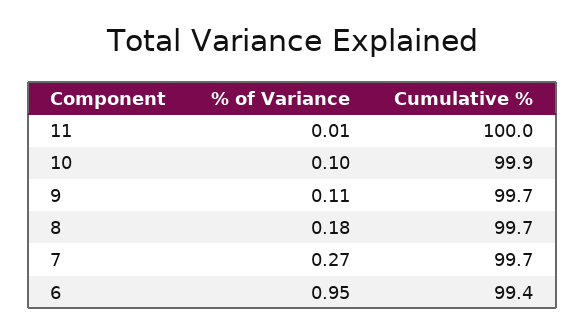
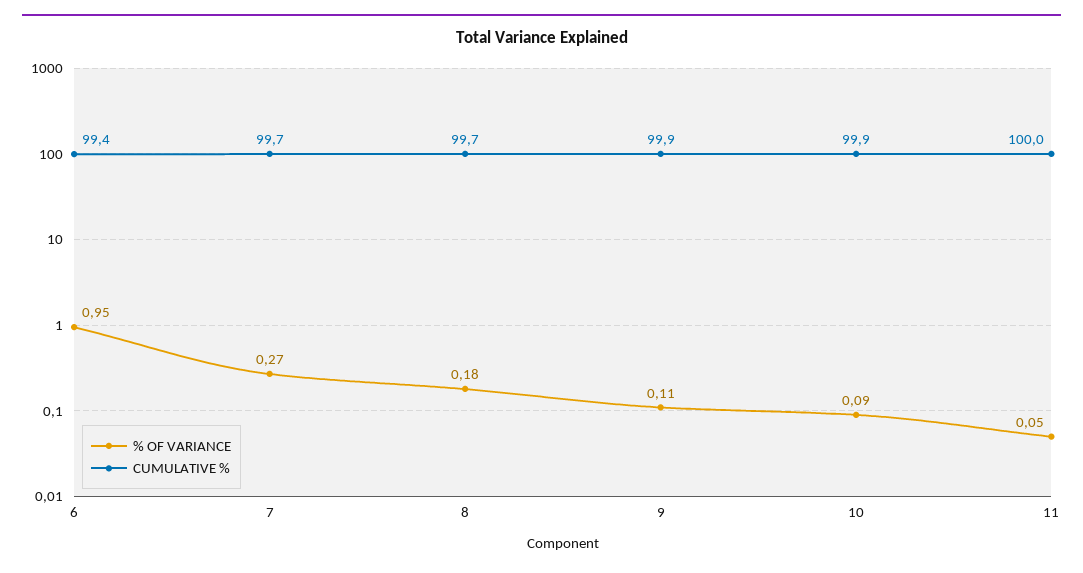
  {
    "% of Variance": {
-     "11": 0.01,
+     "11": 0.05,
-     "10": 0.1,
+     "10": 0.09,
      "9": 0.11,
      "8": 0.18,
      "7": 0.27,
      "6": 0.95
    },
    "Cumulative %": {
      "11": 100,
      "10": 99.9,
-     "9": 99.7,
+     "9": 99.9,
      "8": 99.7,
      "7": 99.7,
      "6": 99.4
    }
  }

